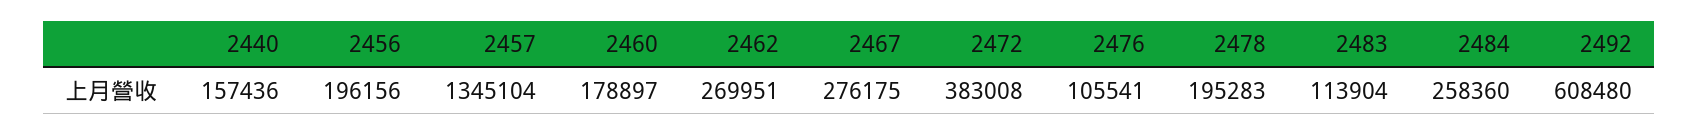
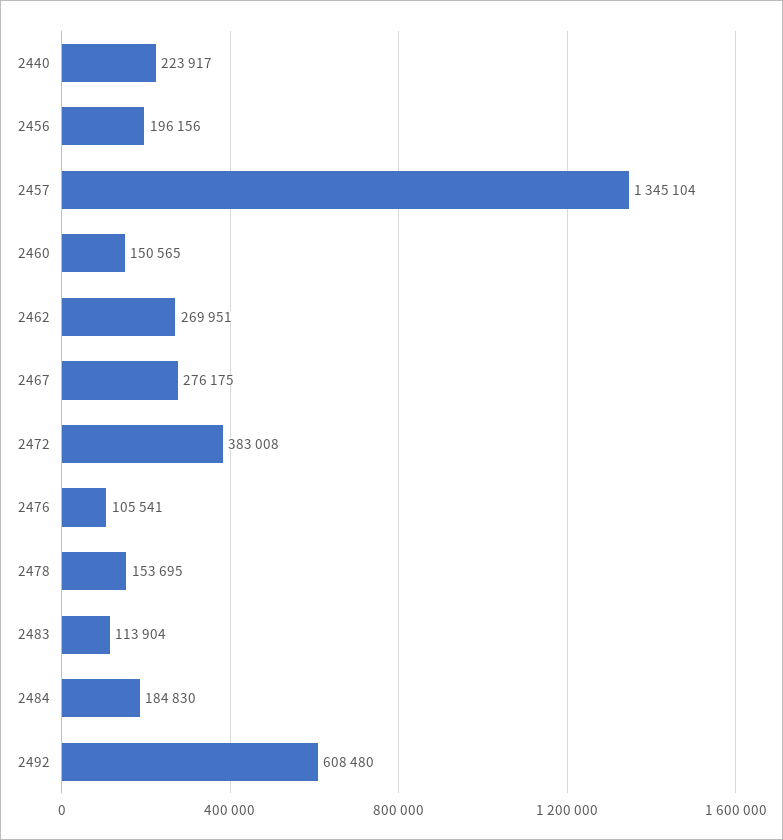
  {
-   "2440": 157436,
+   "2440": 223917,
    "2456": 196156,
    "2457": 1345104,
-   "2460": 178897,
+   "2460": 150565,
    "2462": 269951,
    "2467": 276175,
    "2472": 383008,
    "2476": 105541,
-   "2478": 195283,
+   "2478": 153695,
    "2483": 113904,
-   "2484": 258360,
+   "2484": 184830,
    "2492": 608480
  }

